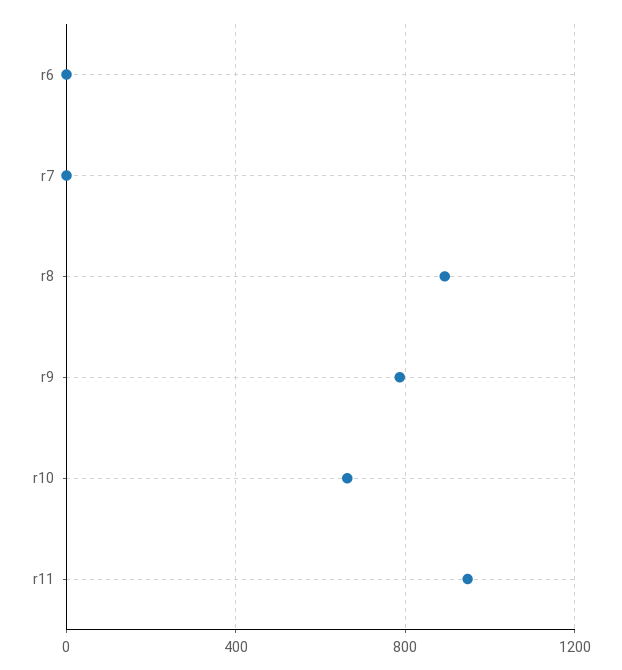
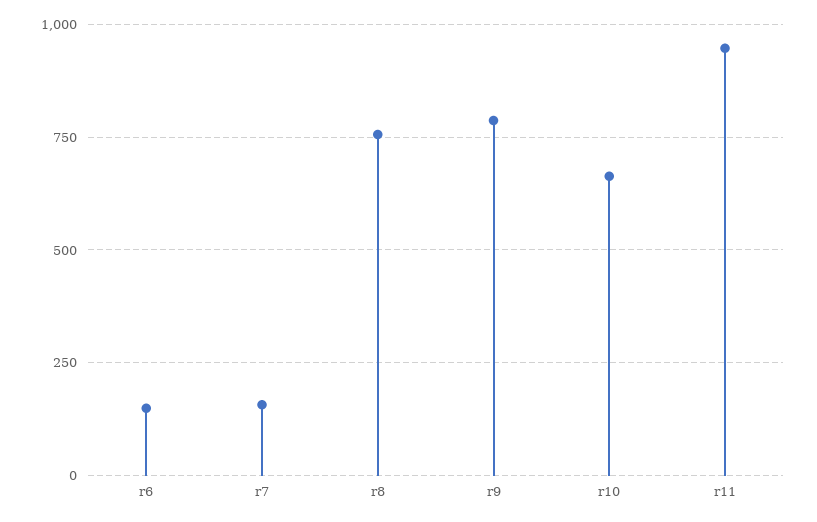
  {
-   "r6": 0,
+   "r6": 150,
-   "r7": 0,
+   "r7": 150,
-   "r8": 900,
+   "r8": 750,
    "r9": 775,
    "r10": 675,
    "r11": 950
  }

